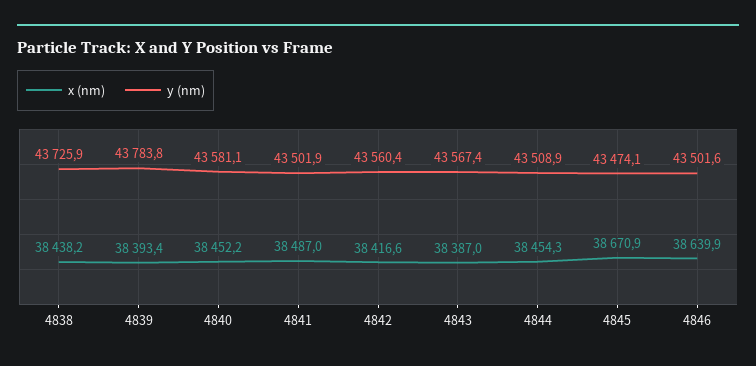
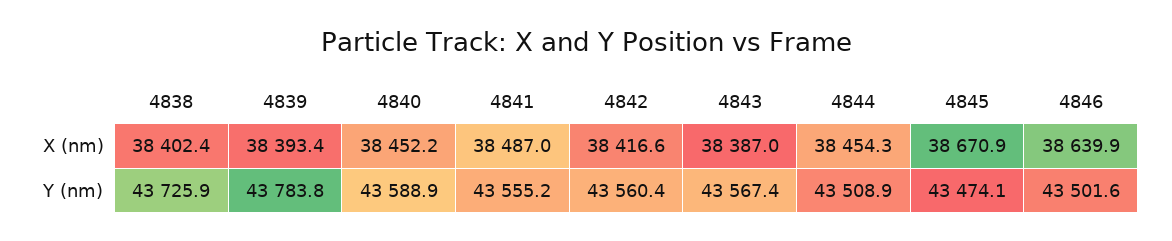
  {
    "x (nm)": {
-     "4838": 38438.2,
+     "4838": 38402.4,
      "4839": 38393.4,
      "4840": 38452.2,
      "4841": 38487,
      "4842": 38416.6,
      "4843": 38387,
      "4844": 38454.3,
      "4845": 38670.9,
      "4846": 38639.9
    },
    "y (nm)": {
      "4838": 43725.9,
      "4839": 43783.8,
-     "4840": 43581.1,
+     "4840": 43588.9,
-     "4841": 43501.9,
+     "4841": 43555.2,
      "4842": 43560.4,
      "4843": 43567.4,
      "4844": 43508.9,
      "4845": 43474.1,
      "4846": 43501.6
    }
  }

